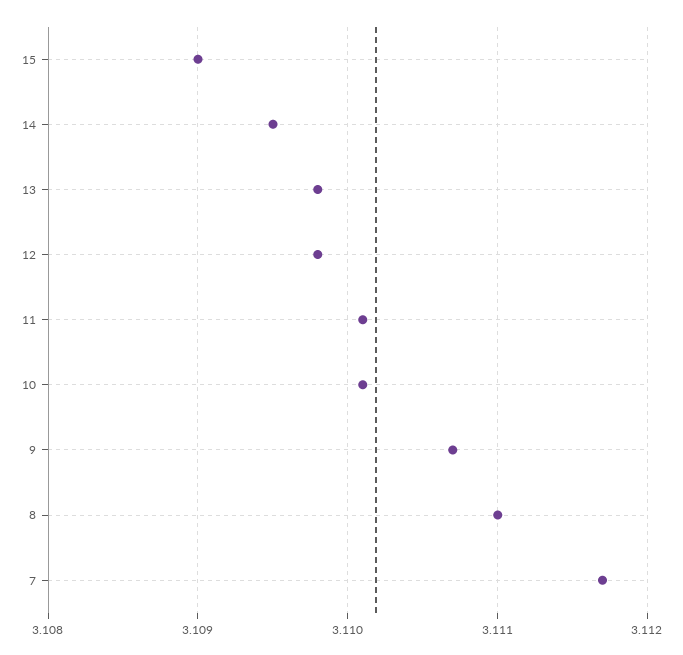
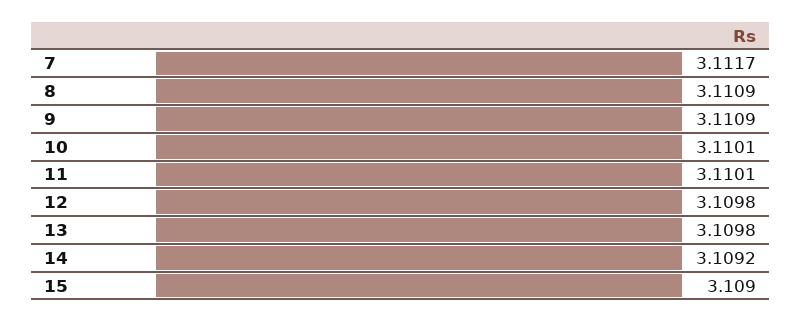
  {
    "15": 3.109,
-   "14": 3.1095,
+   "14": 3.1092,
    "13": 3.1098,
    "12": 3.1098,
    "11": 3.1101,
    "10": 3.1101,
-   "9": 3.1107,
+   "9": 3.1109,
-   "8": 3.111,
+   "8": 3.1109,
    "7": 3.1117
  }

